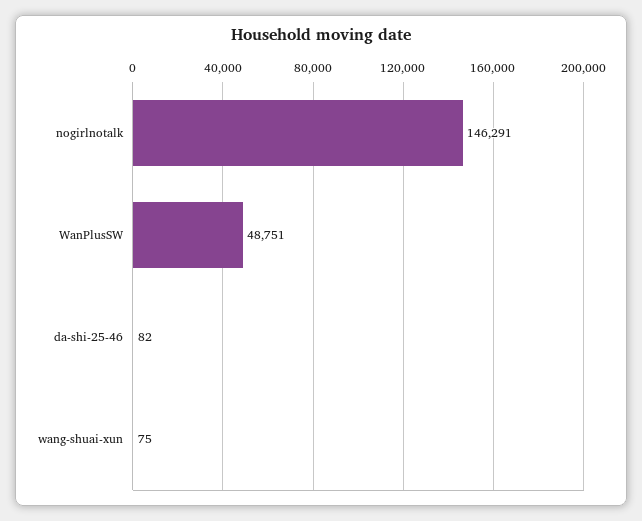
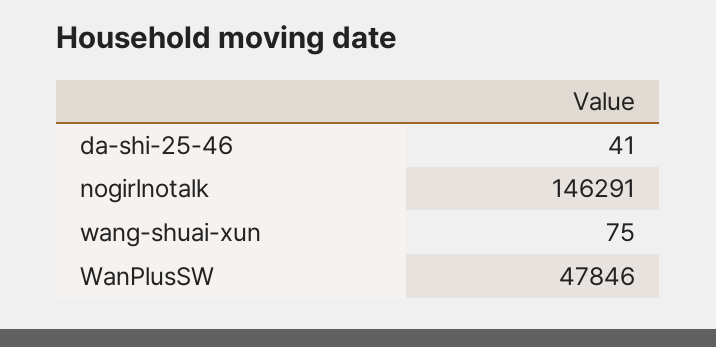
  {
    "nogirlnotalk": 146291,
-   "WanPlusSW": 48751,
+   "WanPlusSW": 47846,
-   "da-shi-25-46": 82,
+   "da-shi-25-46": 41,
    "wang-shuai-xun": 75
  }

